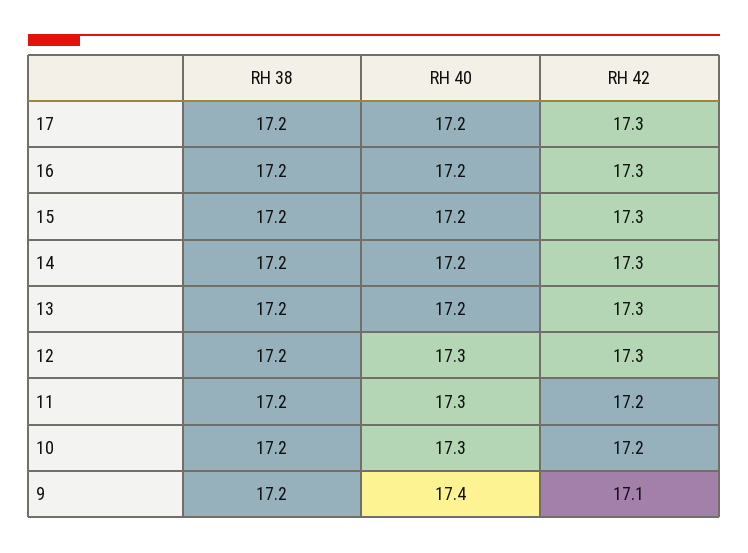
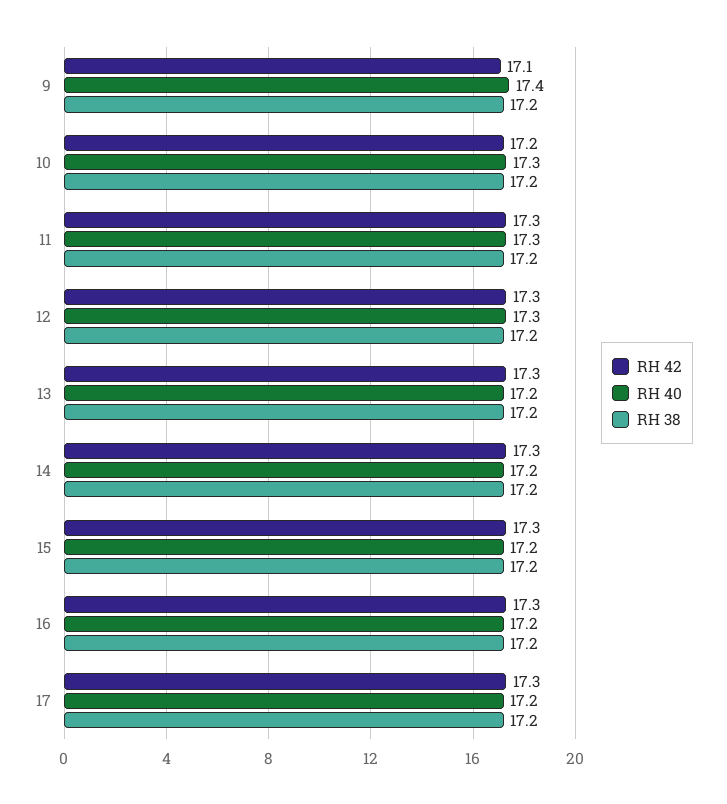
  {
    "RH 38": {
      "17": 17.2,
      "16": 17.2,
      "15": 17.2,
      "14": 17.2,
      "13": 17.2,
      "12": 17.2,
      "11": 17.2,
      "10": 17.2,
      "9": 17.2
    },
    "RH 40": {
      "17": 17.2,
      "16": 17.2,
      "15": 17.2,
      "14": 17.2,
      "13": 17.2,
      "12": 17.3,
      "11": 17.3,
      "10": 17.3,
      "9": 17.4
    },
    "RH 42": {
      "17": 17.3,
      "16": 17.3,
      "15": 17.3,
      "14": 17.3,
      "13": 17.3,
      "12": 17.3,
-     "11": 17.2,
+     "11": 17.3,
      "10": 17.2,
      "9": 17.1
    }
  }

